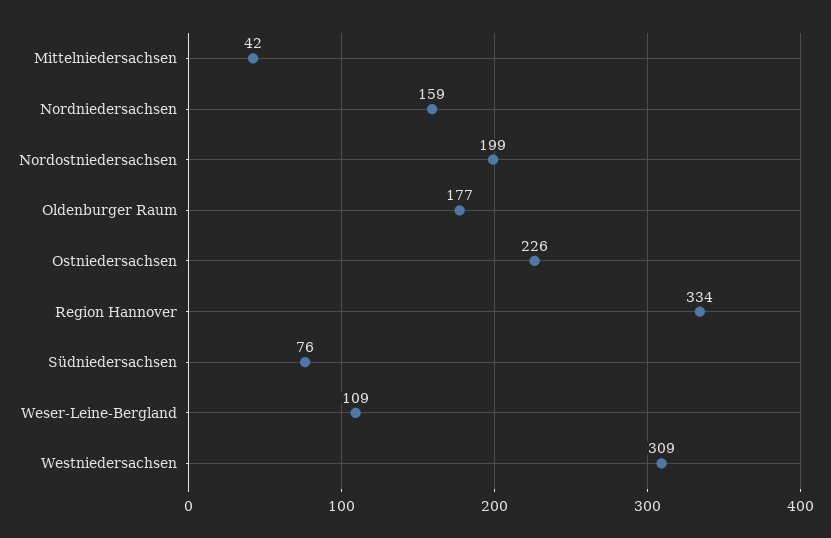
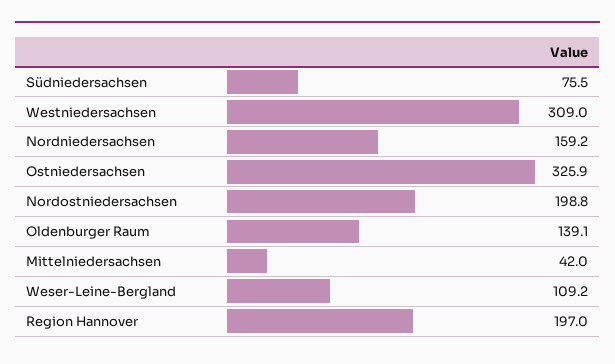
  {
    "Mittelniedersachsen": 42,
    "Nordniedersachsen": 159.2,
    "Nordostniedersachsen": 198.8,
-   "Oldenburger Raum": 177,
+   "Oldenburger Raum": 139.1,
-   "Ostniedersachsen": 226,
+   "Ostniedersachsen": 325.9,
-   "Region Hannover": 334,
+   "Region Hannover": 197,
    "Südniedersachsen": 75.5,
    "Weser-Leine-Bergland": 109.2,
    "Westniedersachsen": 309
  }

